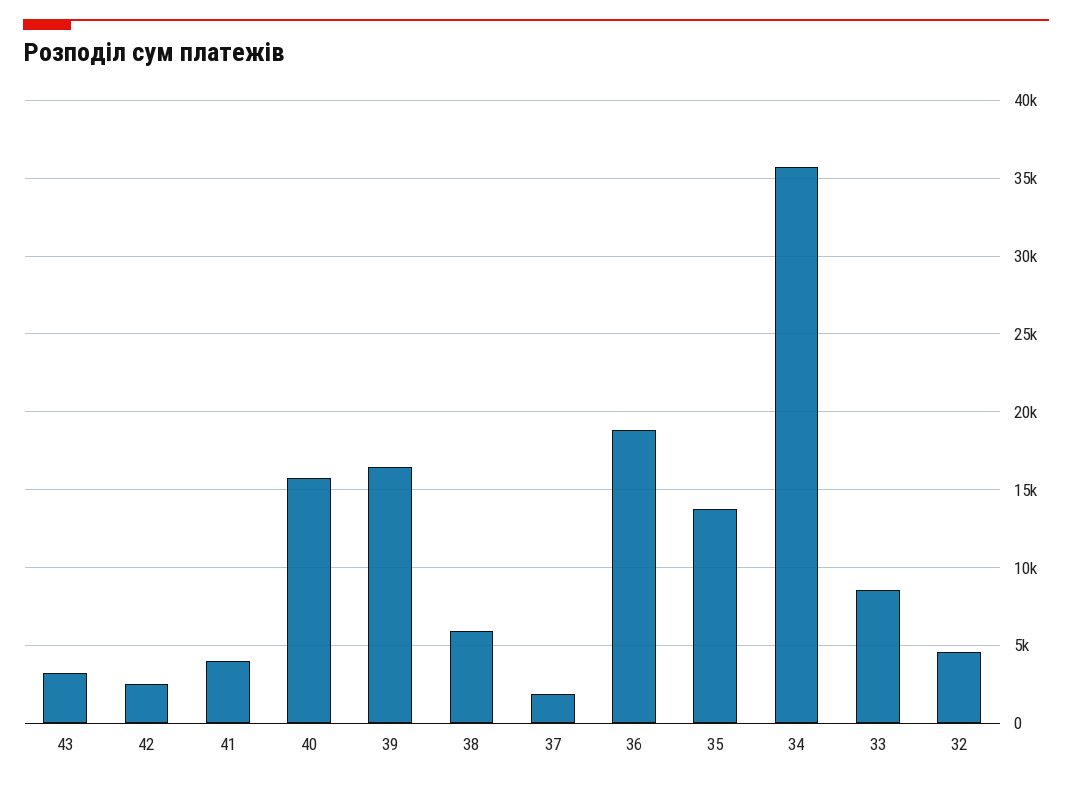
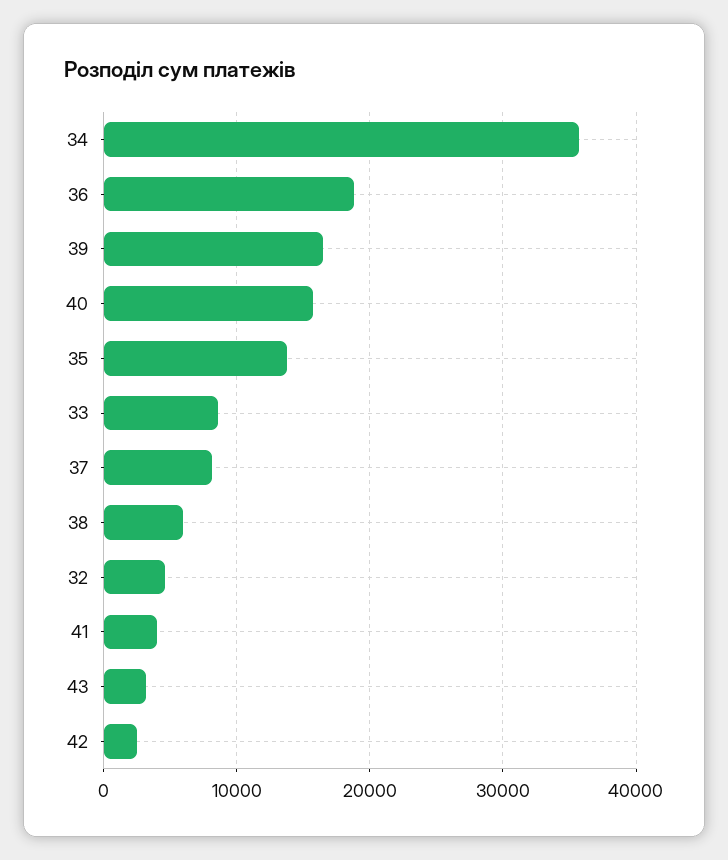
  {
    "43": 3000,
    "42": 2500,
    "41": 4000,
    "40": 16000,
    "39": 16500,
    "38": 6000,
-   "37": 2000,
+   "37": 8000,
    "36": 19000,
    "35": 14000,
    "34": 35500,
    "33": 8500,
    "32": 4500
  }

